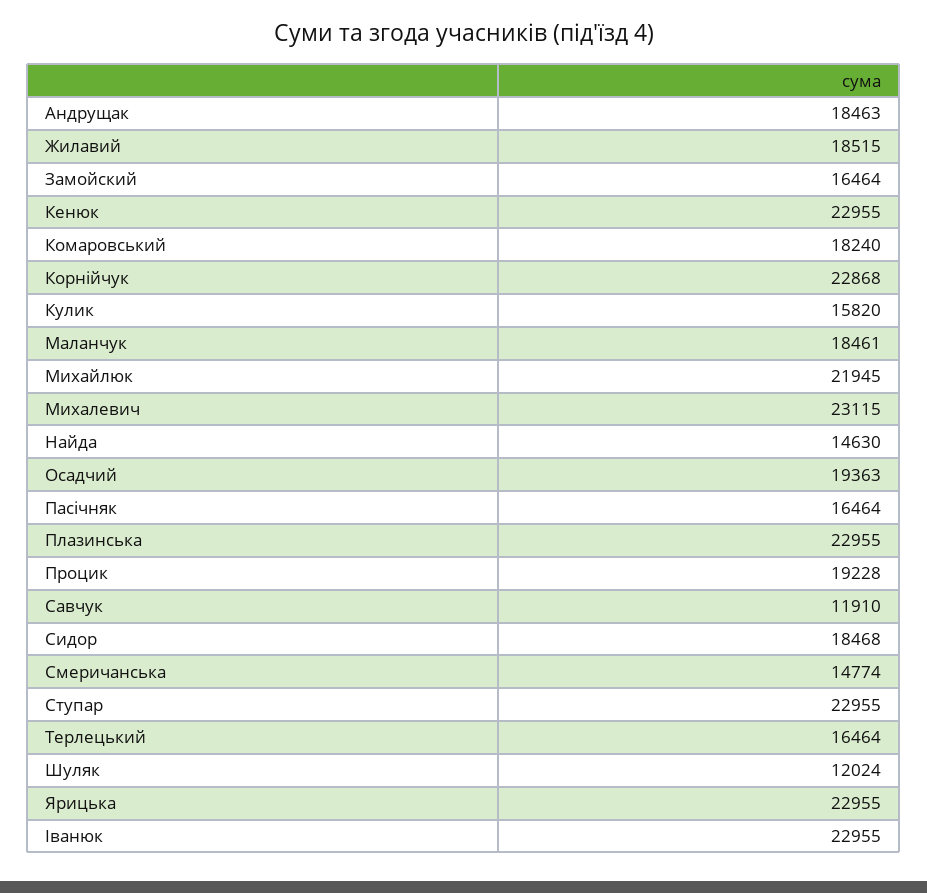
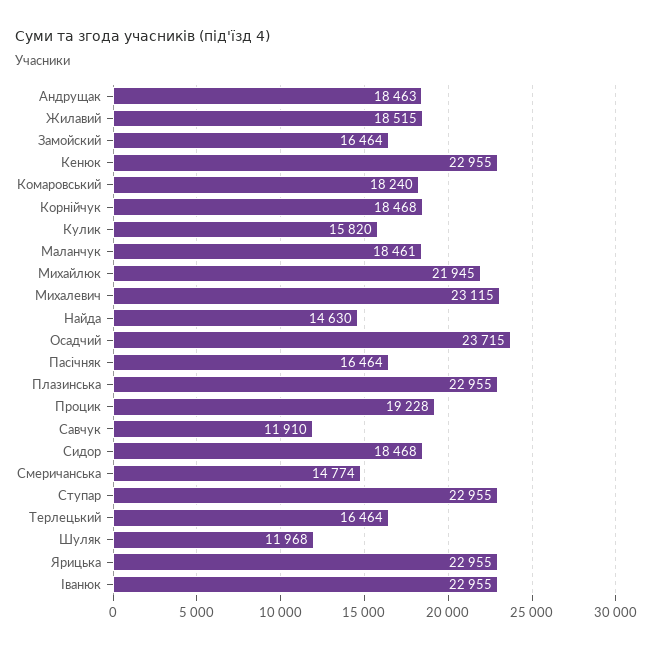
  {
    "Андрущак": 18463,
    "Жилавий": 18515,
    "Замойский": 16464,
    "Кенюк": 22955,
    "Комаровський": 18240,
-   "Корнійчук": 22868,
+   "Корнійчук": 18468,
    "Кулик": 15820,
    "Маланчук": 18461,
    "Михайлюк": 21945,
    "Михалевич": 23115,
    "Найда": 14630,
-   "Осадчий": 19363,
+   "Осадчий": 23715,
    "Пасічняк": 16464,
    "Плазинська": 22955,
    "Процик": 19228,
    "Савчук": 11910,
    "Сидор": 18468,
    "Смеричанська": 14774,
    "Ступар": 22955,
    "Терлецький": 16464,
-   "Шуляк": 12024,
+   "Шуляк": 11968,
    "Ярицька": 22955,
    "Іванюк": 22955
  }

